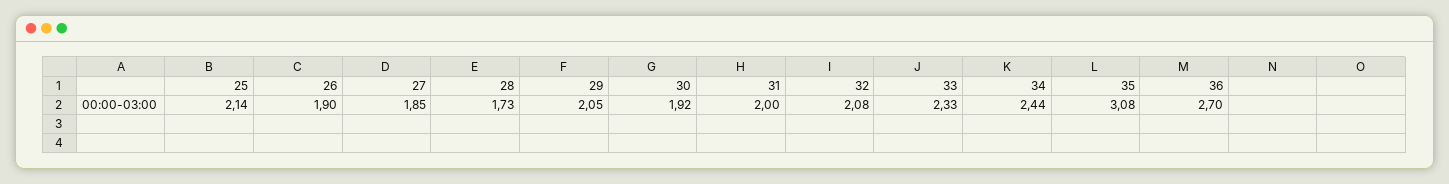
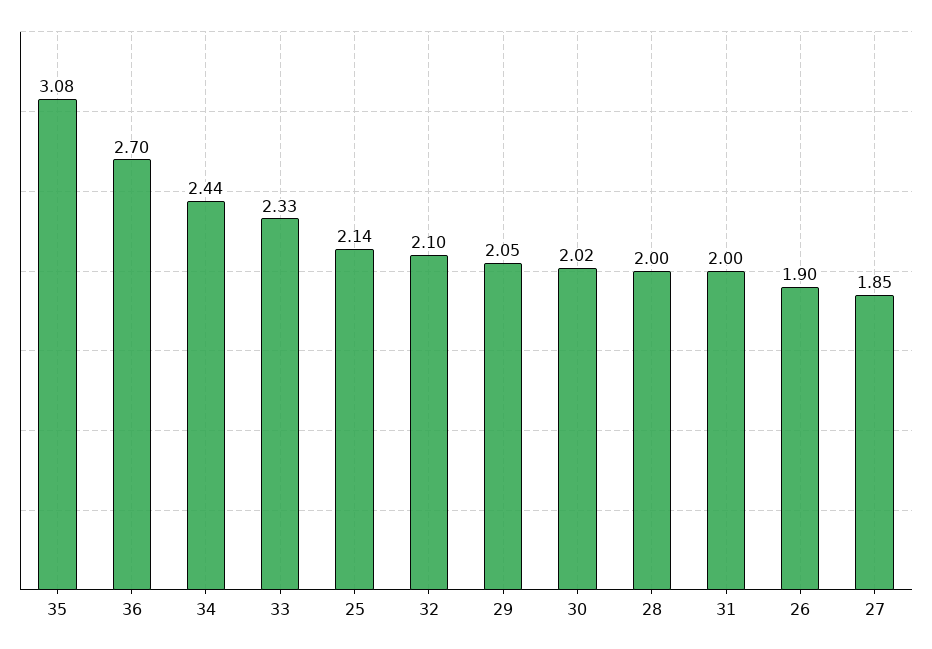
  {
    "25": 2.14,
    "26": 1.9,
    "27": 1.85,
-   "28": 1.73,
+   "28": 2,
    "29": 2.05,
-   "30": 1.92,
+   "30": 2.02,
    "31": 2,
-   "32": 2.08,
+   "32": 2.1,
    "33": 2.33,
    "34": 2.44,
    "35": 3.08,
    "36": 2.7
  }

